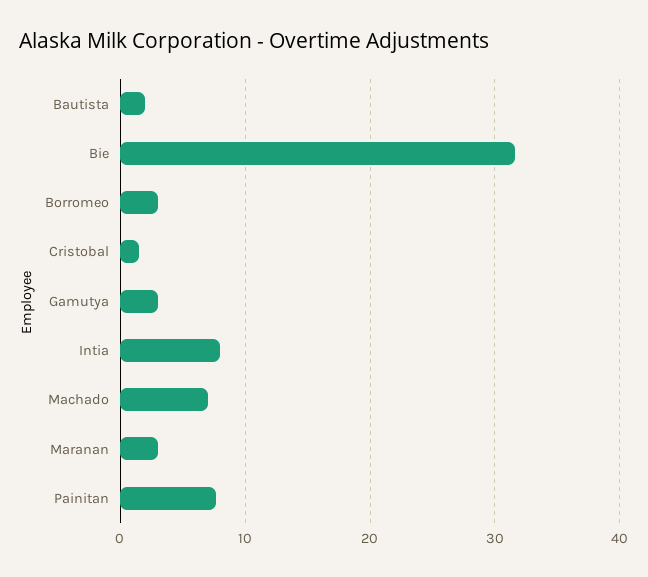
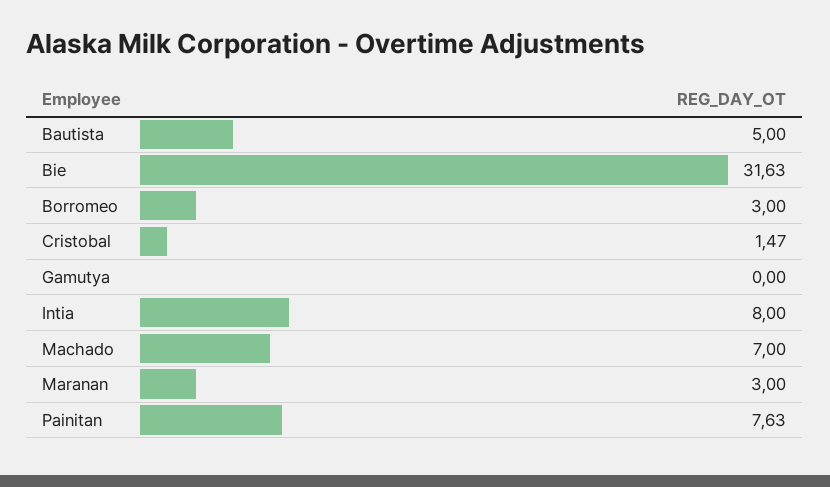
  {
-   "Bautista": 2,
+   "Bautista": 5,
    "Bie": 31.63,
    "Borromeo": 3,
    "Cristobal": 1.47,
-   "Gamutya": 3,
+   "Gamutya": 0,
    "Intia": 8,
    "Machado": 7,
    "Maranan": 3,
    "Painitan": 7.63
  }

